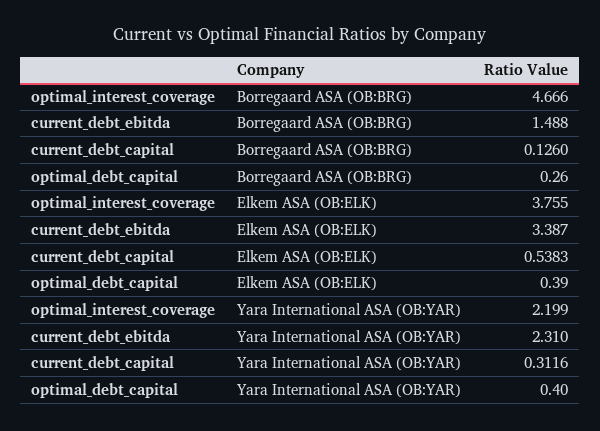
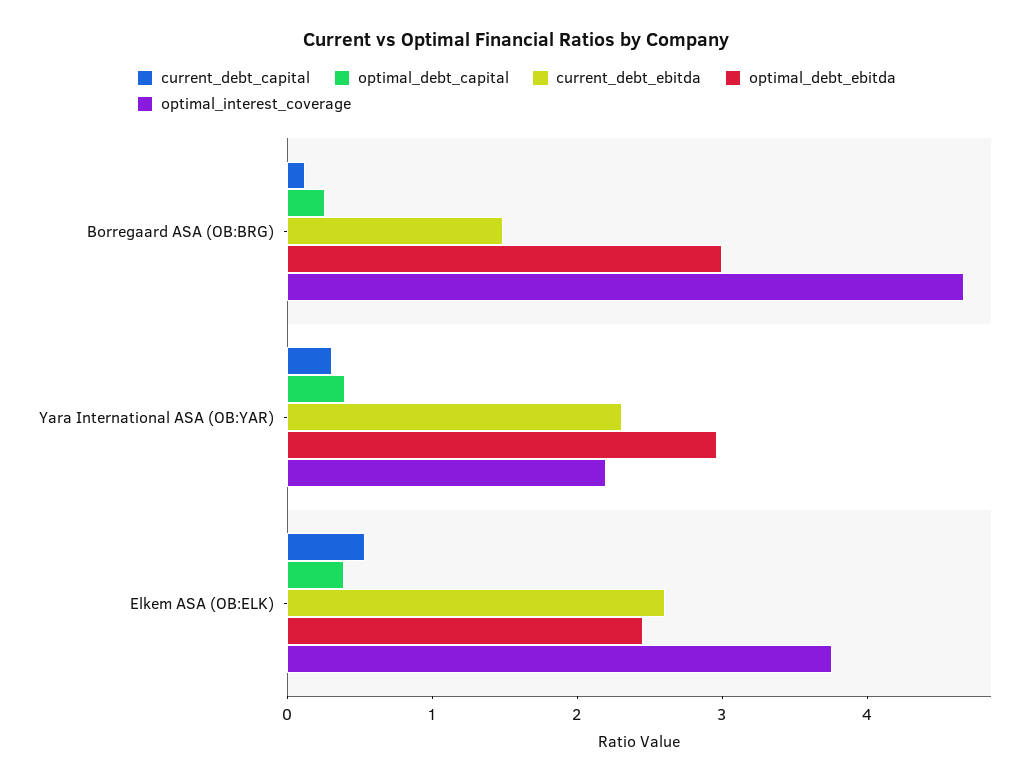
  {
    "optimal_interest_coverage": {
      "Borregaard ASA (OB:BRG)": 4.666,
      "Elkem ASA (OB:ELK)": 3.755,
      "Yara International ASA (OB:YAR)": 2.199
    },
    "current_debt_ebitda": {
      "Borregaard ASA (OB:BRG)": 1.488,
-     "Elkem ASA (OB:ELK)": 3.387,
+     "Elkem ASA (OB:ELK)": 2.6,
      "Yara International ASA (OB:YAR)": 2.31
    },
    "current_debt_capital": {
      "Borregaard ASA (OB:BRG)": 0.126,
      "Elkem ASA (OB:ELK)": 0.5383,
      "Yara International ASA (OB:YAR)": 0.3116
    },
    "optimal_debt_capital": {
      "Borregaard ASA (OB:BRG)": 0.26,
      "Elkem ASA (OB:ELK)": 0.39,
      "Yara International ASA (OB:YAR)": 0.4
-   }
+   },
+   "optimal_debt_ebitda": {
+     "Borregaard ASA (OB:BRG)": 3,
+     "Yara International ASA (OB:YAR)": 3,
+     "Elkem ASA (OB:ELK)": 2.4
+   }
  }

